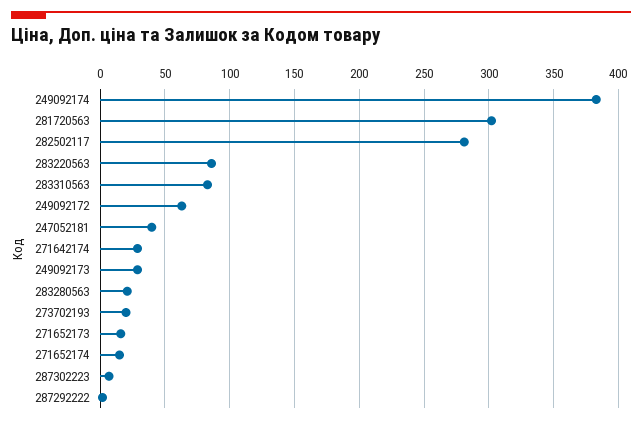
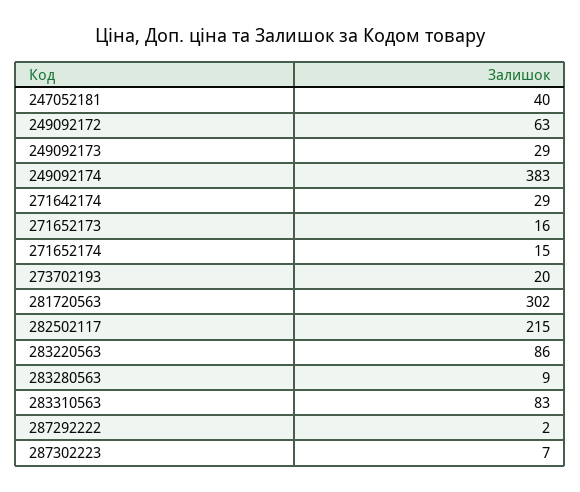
  {
    "249092174": 383,
    "281720563": 302,
-   "282502117": 280,
+   "282502117": 215,
    "283220563": 86,
    "283310563": 83,
    "249092172": 63,
    "247052181": 40,
    "271642174": 29,
    "249092173": 29,
-   "283280563": 20,
+   "283280563": 9,
    "273702193": 20,
    "271652173": 16,
    "271652174": 15,
    "287302223": 7,
    "287292222": 2
  }

